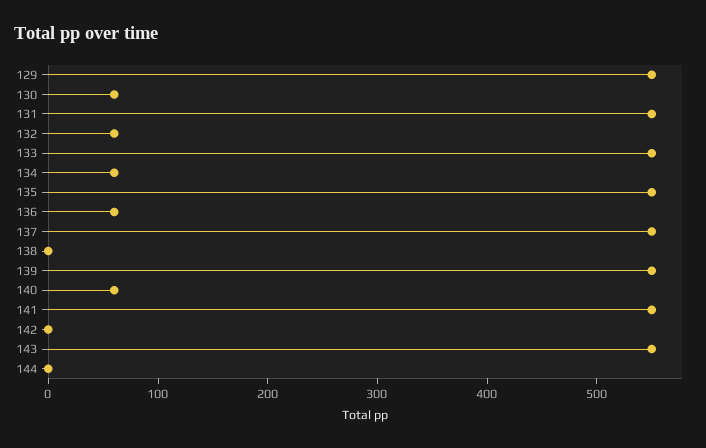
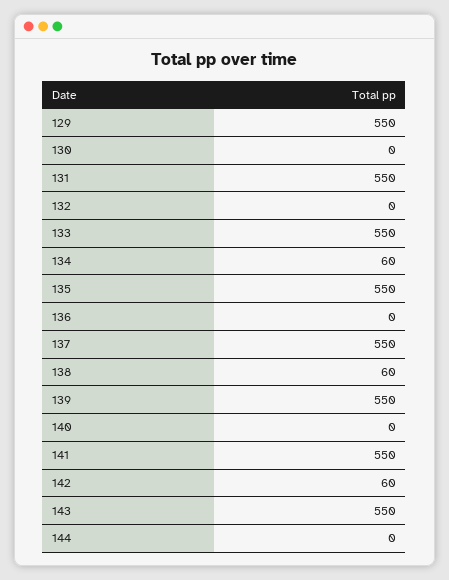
  {
    "129": 550,
-   "130": 60,
+   "130": 0,
    "131": 550,
-   "132": 60,
+   "132": 0,
    "133": 550,
    "134": 60,
    "135": 550,
-   "136": 60,
+   "136": 0,
    "137": 550,
-   "138": 0,
+   "138": 60,
    "139": 550,
-   "140": 60,
+   "140": 0,
    "141": 550,
-   "142": 0,
+   "142": 60,
    "143": 550,
    "144": 0
  }

